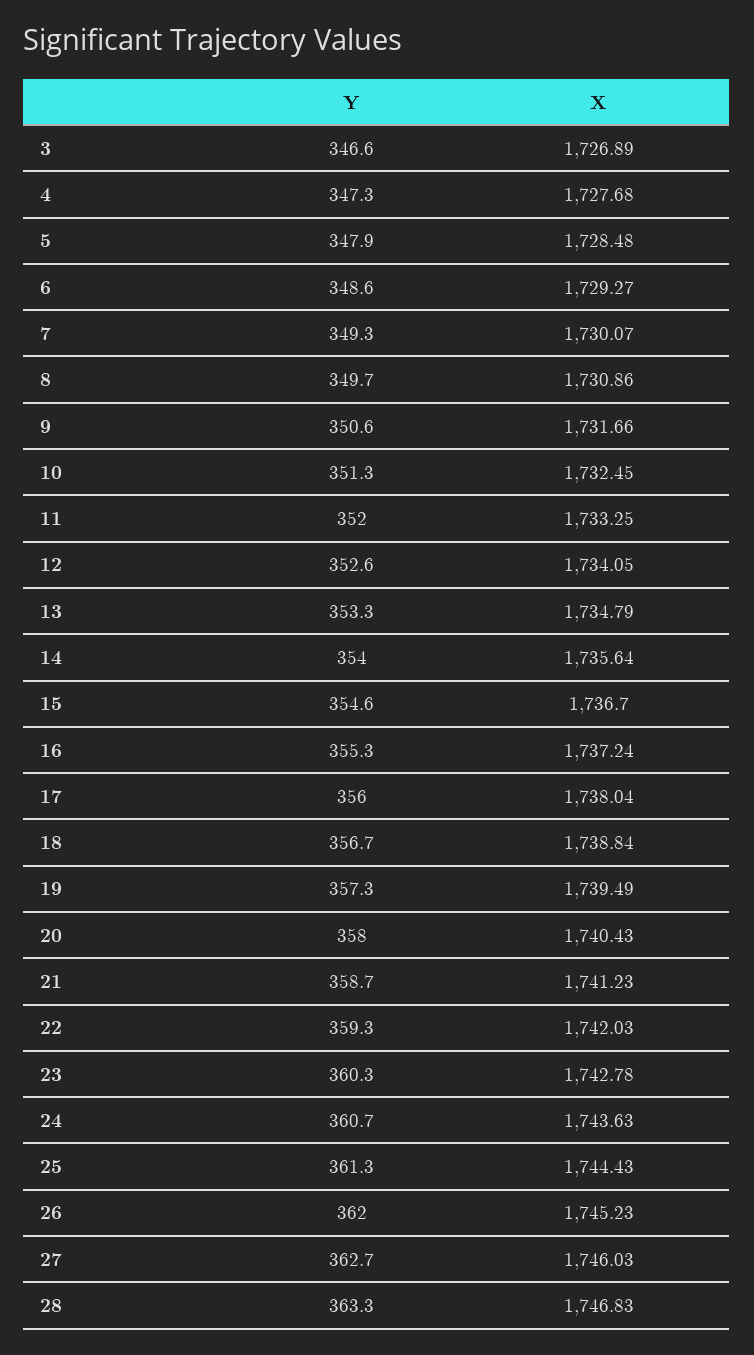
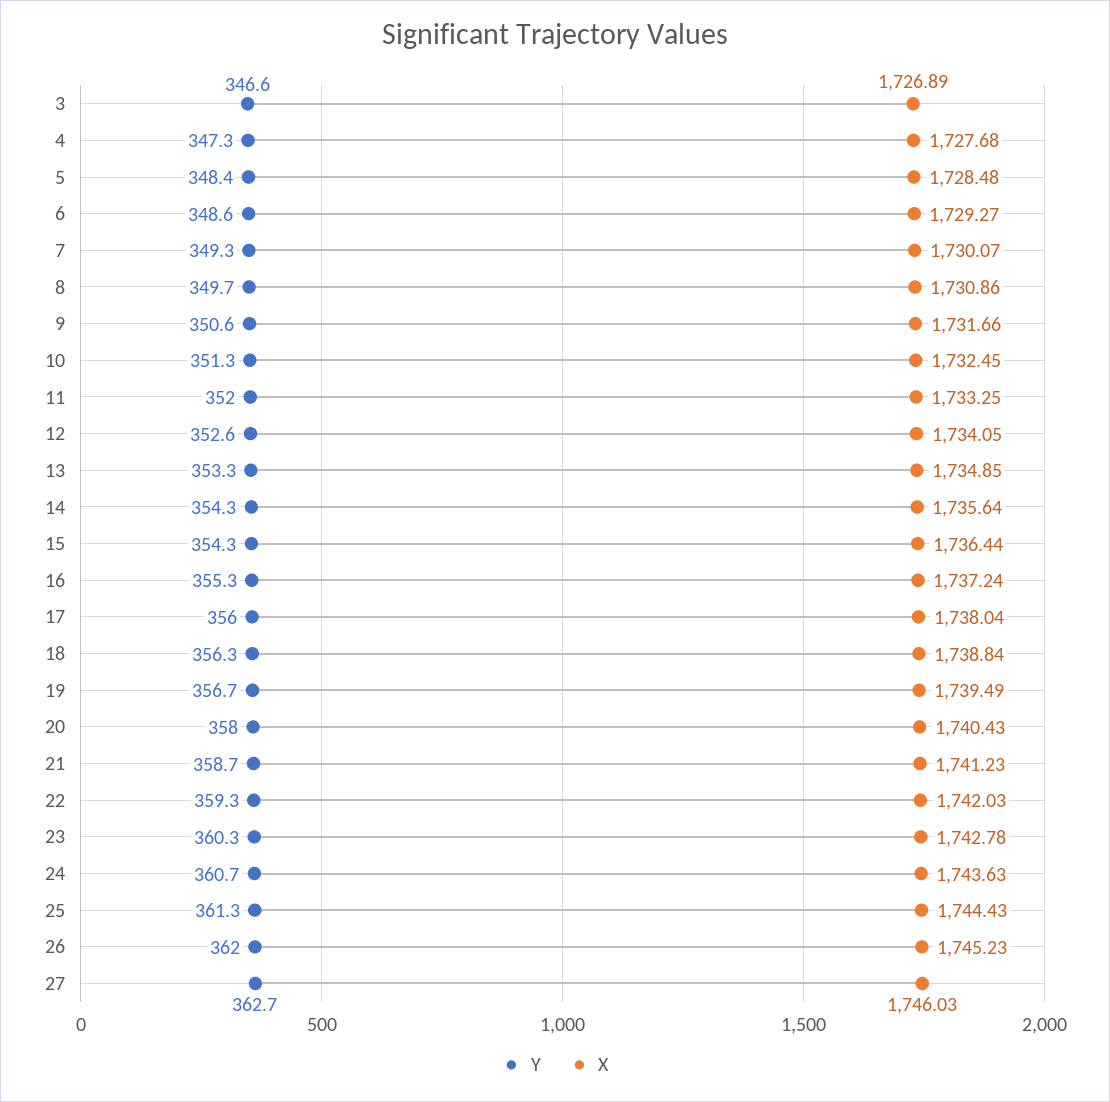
  {
    "Y": {
      "3": 346.6,
      "4": 347.3,
-     "5": 347.9,
+     "5": 348.4,
      "6": 348.6,
      "7": 349.3,
      "8": 349.7,
      "9": 350.6,
      "10": 351.3,
      "11": 352,
      "12": 352.6,
      "13": 353.3,
-     "14": 354,
+     "14": 354.3,
-     "15": 354.6,
+     "15": 354.3,
      "16": 355.3,
      "17": 356,
-     "18": 356.7,
+     "18": 356.3,
-     "19": 357.3,
+     "19": 356.7,
      "20": 358,
      "21": 358.7,
      "22": 359.3,
      "23": 360.3,
      "24": 360.7,
      "25": 361.3,
      "26": 362,
-     "27": 362.7,
+     "27": 362.7
-     "28": 363.3
    },
    "X": {
      "3": 1726.89,
      "4": 1727.68,
      "5": 1728.48,
      "6": 1729.27,
      "7": 1730.07,
      "8": 1730.86,
      "9": 1731.66,
      "10": 1732.45,
      "11": 1733.25,
      "12": 1734.05,
-     "13": 1734.79,
+     "13": 1734.85,
      "14": 1735.64,
-     "15": 1736.7,
+     "15": 1736.44,
      "16": 1737.24,
      "17": 1738.04,
      "18": 1738.84,
      "19": 1739.49,
      "20": 1740.43,
      "21": 1741.23,
      "22": 1742.03,
      "23": 1742.78,
      "24": 1743.63,
      "25": 1744.43,
      "26": 1745.23,
-     "27": 1746.03,
+     "27": 1746.03
-     "28": 1746.83
    }
  }

